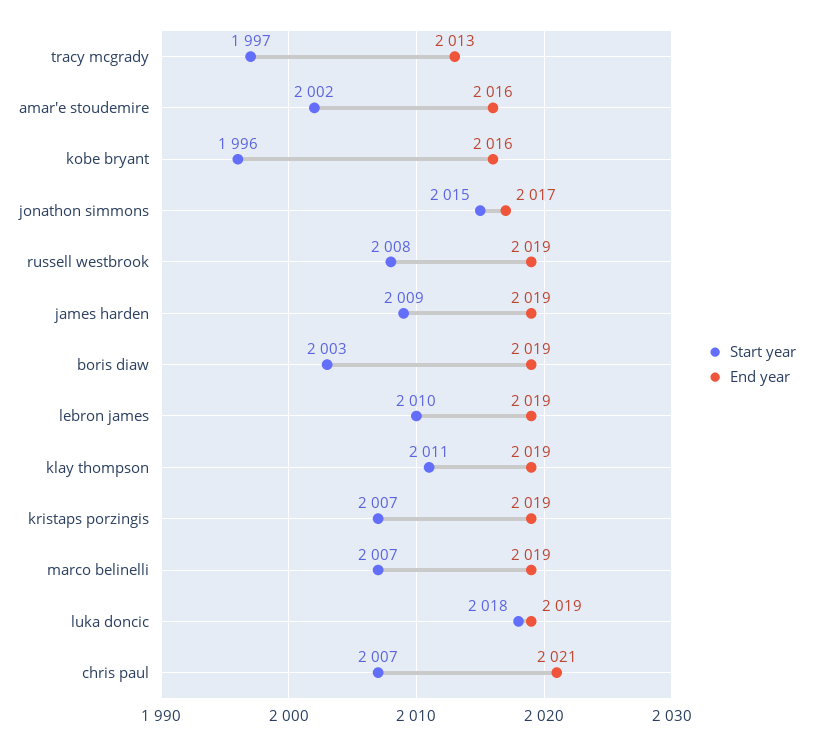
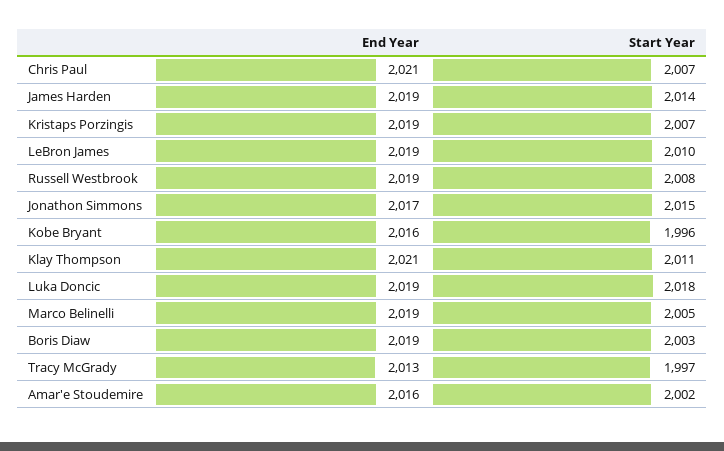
  {
    "Start year": {
      "tracy mcgrady": 1997,
      "amar'e stoudemire": 2002,
      "kobe bryant": 1996,
      "jonathon simmons": 2015,
      "russell westbrook": 2008,
-     "james harden": 2009,
+     "james harden": 2014,
      "boris diaw": 2003,
      "lebron james": 2010,
      "klay thompson": 2011,
      "kristaps porzingis": 2007,
-     "marco belinelli": 2007,
+     "marco belinelli": 2005,
      "luka doncic": 2018,
      "chris paul": 2007
    },
    "End year": {
      "tracy mcgrady": 2013,
      "amar'e stoudemire": 2016,
      "kobe bryant": 2016,
      "jonathon simmons": 2017,
      "russell westbrook": 2019,
      "james harden": 2019,
      "boris diaw": 2019,
      "lebron james": 2019,
-     "klay thompson": 2019,
+     "klay thompson": 2021,
      "kristaps porzingis": 2019,
      "marco belinelli": 2019,
      "luka doncic": 2019,
      "chris paul": 2021
    }
  }

